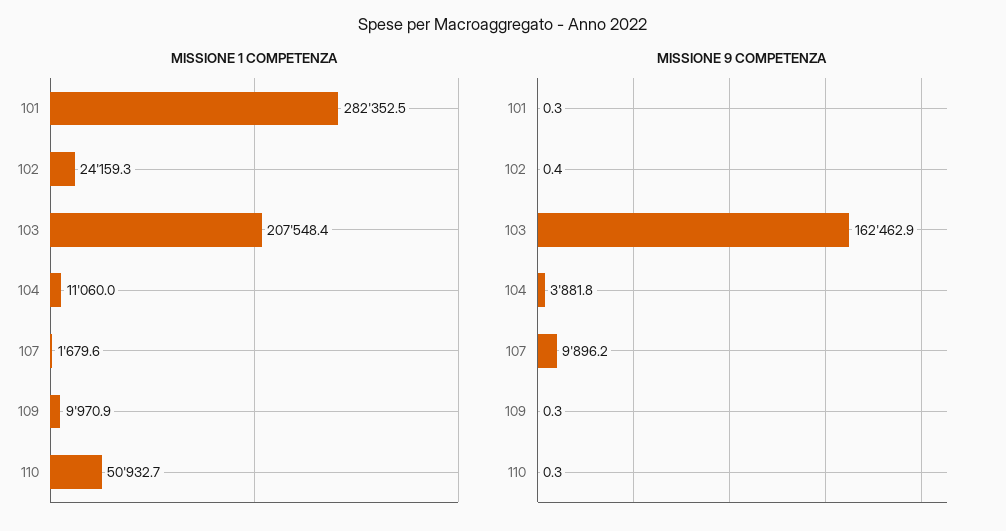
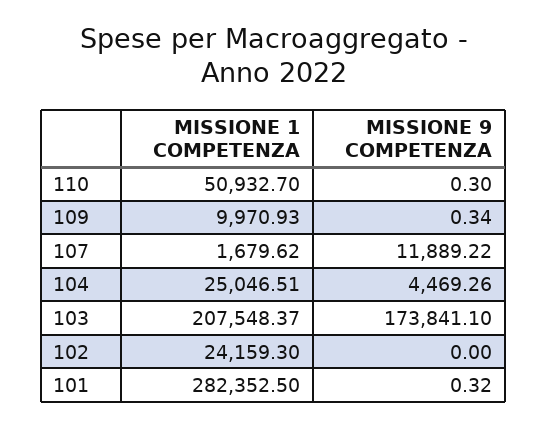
  {
    "MISSIONE 1 COMPETENZA": {
      "101": 282352.5,
      "102": 24159.3,
      "103": 207548.37,
-     "104": 11060,
+     "104": 25046.51,
      "107": 1679.62,
      "109": 9970.93,
      "110": 50932.7
    },
    "MISSIONE 9 COMPETENZA": {
      "101": 0.32,
-     "102": 0.4,
+     "102": 0,
-     "103": 162462.9,
+     "103": 173841.1,
-     "104": 3881.8,
+     "104": 4469.26,
-     "107": 9896.2,
+     "107": 11889.22,
      "109": 0.34,
      "110": 0.3
    }
  }

